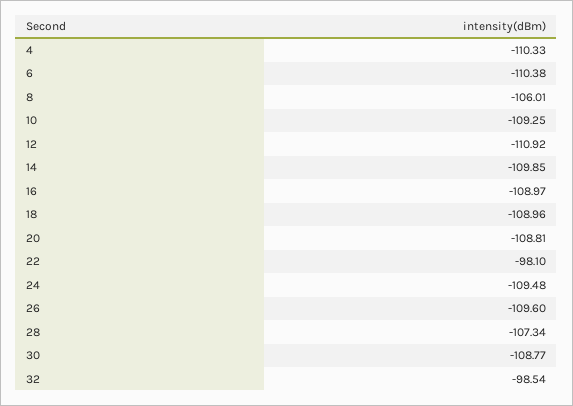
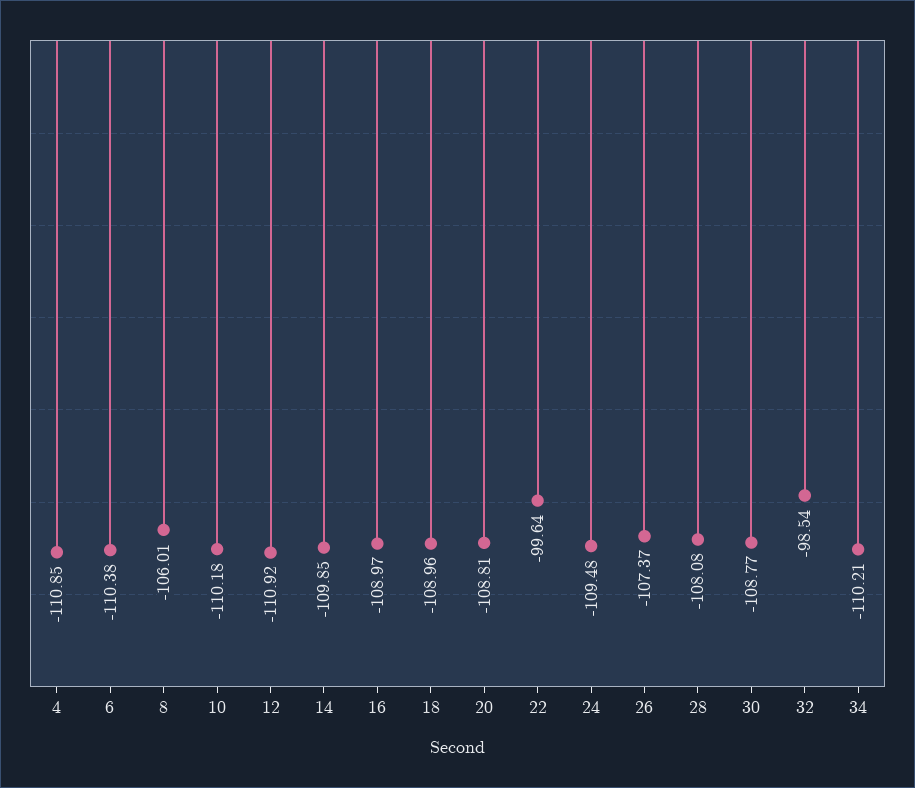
  {
-   "4": -110.33,
+   "4": -110.85,
    "6": -110.38,
    "8": -106.01,
-   "10": -109.25,
+   "10": -110.18,
    "12": -110.92,
    "14": -109.85,
    "16": -108.97,
    "18": -108.96,
    "20": -108.81,
-   "22": -98.1,
+   "22": -99.64,
    "24": -109.48,
-   "26": -109.6,
+   "26": -107.37,
-   "28": -107.34,
+   "28": -108.08,
    "30": -108.77,
-   "32": -98.54
+   "32": -98.54,
+   "34": -110.21
  }

